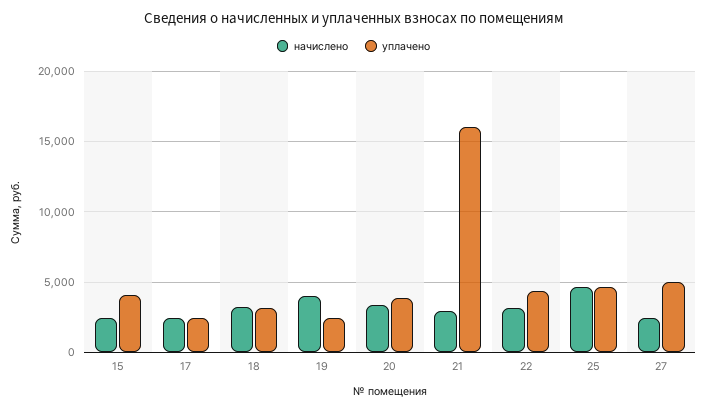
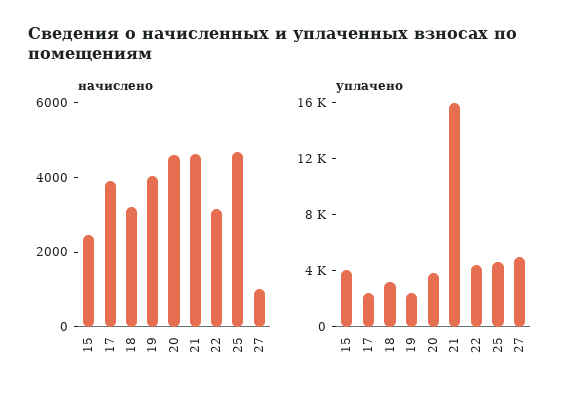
  {
    "начислено": {
      "15": 2500,
-     "17": 2500,
+     "17": 4000,
      "18": 3000,
      "19": 4000,
-     "20": 3500,
+     "20": 4500,
-     "21": 3000,
+     "21": 4500,
      "22": 3000,
      "25": 4500,
-     "27": 2500
+     "27": 1000
    },
    "уплачено": {
      "15": 4000,
      "17": 2500,
      "18": 3000,
      "19": 2500,
      "20": 4000,
      "21": 16000,
      "22": 4500,
      "25": 4500,
      "27": 5000
    }
  }

